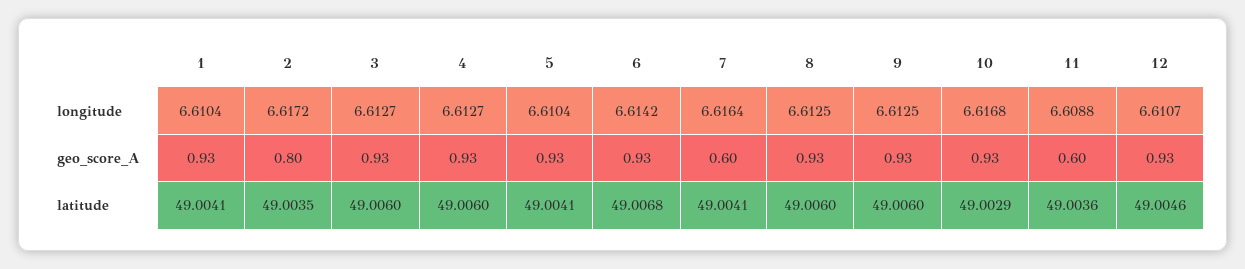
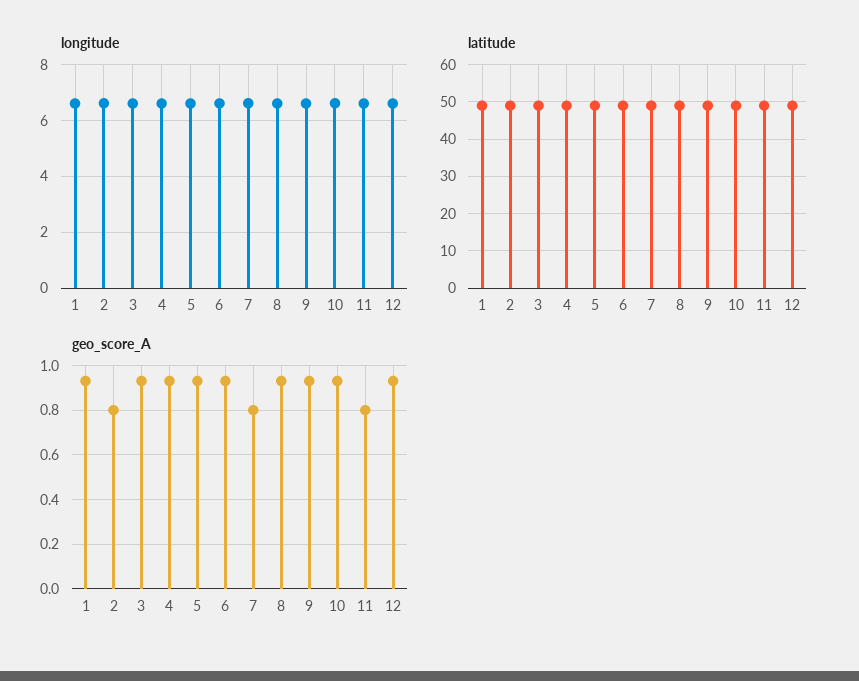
  {
    "longitude": {
      "1": 6.6104,
      "2": 6.6172,
      "3": 6.6127,
      "4": 6.6127,
      "5": 6.6104,
      "6": 6.6142,
      "7": 6.6164,
      "8": 6.6125,
      "9": 6.6125,
      "10": 6.6168,
      "11": 6.6088,
      "12": 6.6107
    },
    "geo_score_A": {
      "1": 0.93,
      "2": 0.8,
      "3": 0.93,
      "4": 0.93,
      "5": 0.93,
      "6": 0.93,
-     "7": 0.6,
+     "7": 0.8,
      "8": 0.93,
      "9": 0.93,
      "10": 0.93,
-     "11": 0.6,
+     "11": 0.8,
      "12": 0.93
    },
    "latitude": {
      "1": 49.0041,
      "2": 49.0035,
      "3": 49.006,
      "4": 49.006,
      "5": 49.0041,
      "6": 49.0068,
      "7": 49.0041,
      "8": 49.006,
      "9": 49.006,
      "10": 49.0029,
      "11": 49.0036,
      "12": 49.0046
    }
  }

